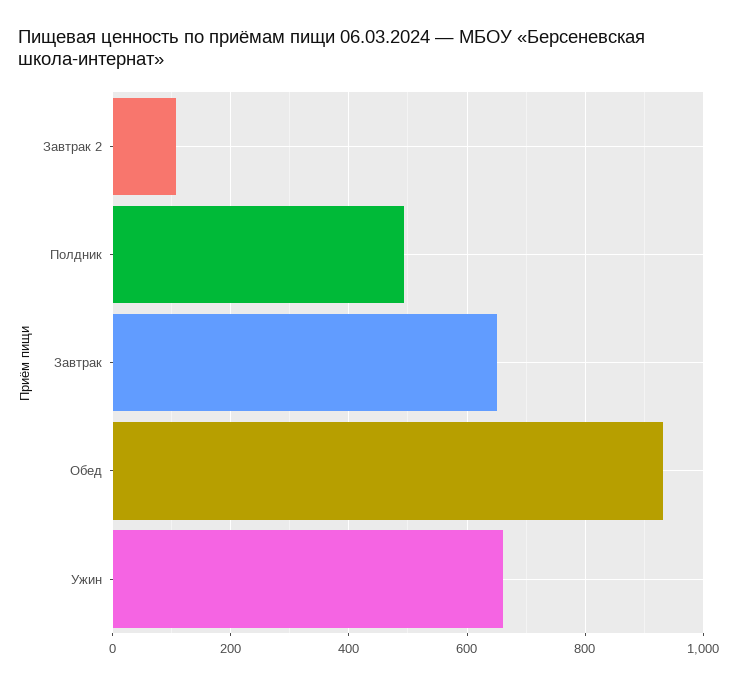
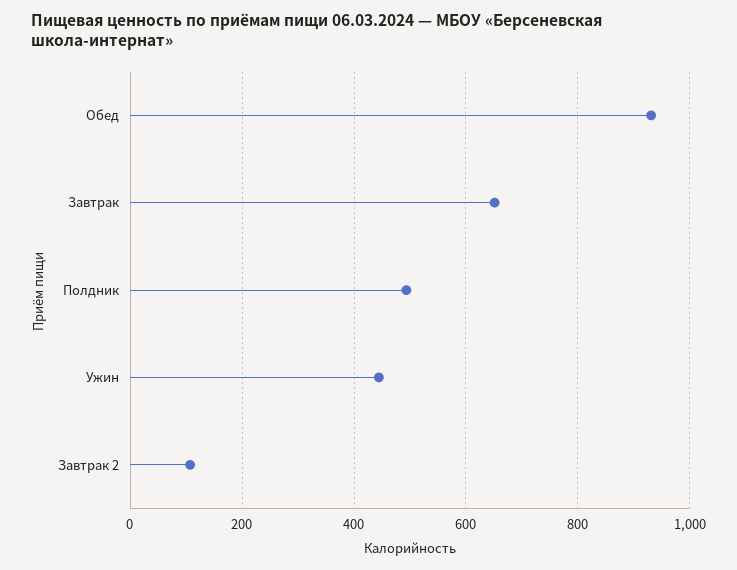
  {
    "Завтрак 2": 100,
    "Полдник": 500,
    "Завтрак": 660,
    "Обед": 940,
-   "Ужин": 660
+   "Ужин": 440
  }

